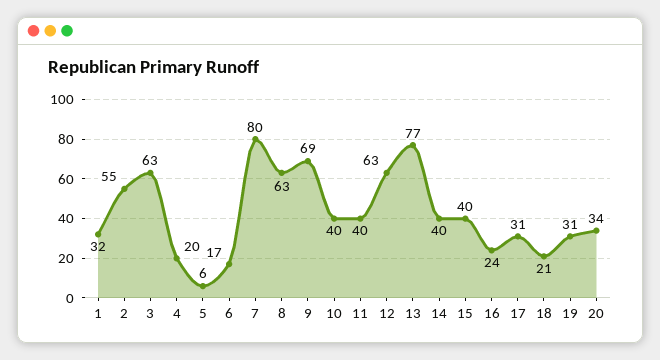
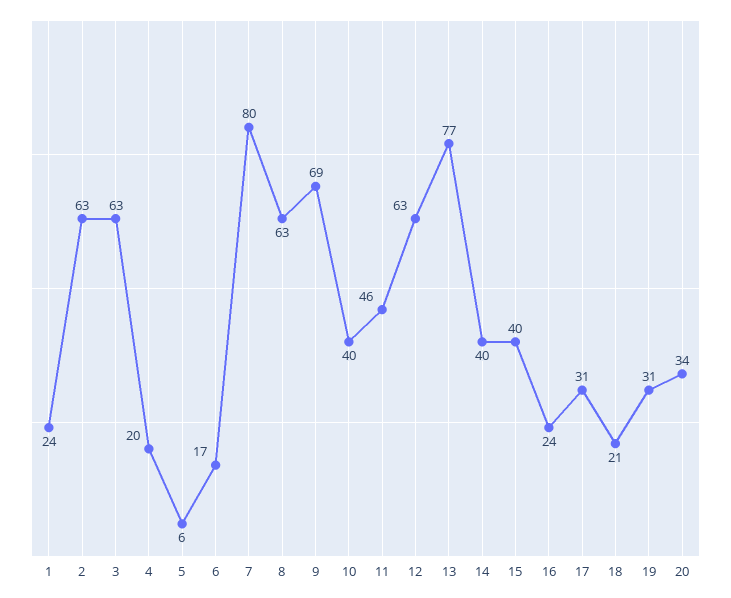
  {
-   "1": 32,
+   "1": 24,
-   "2": 55,
+   "2": 63,
    "3": 63,
    "4": 20,
    "5": 6,
    "6": 17,
    "7": 80,
    "8": 63,
    "9": 69,
    "10": 40,
-   "11": 40,
+   "11": 46,
    "12": 63,
    "13": 77,
    "14": 40,
    "15": 40,
    "16": 24,
    "17": 31,
    "18": 21,
    "19": 31,
    "20": 34
  }

